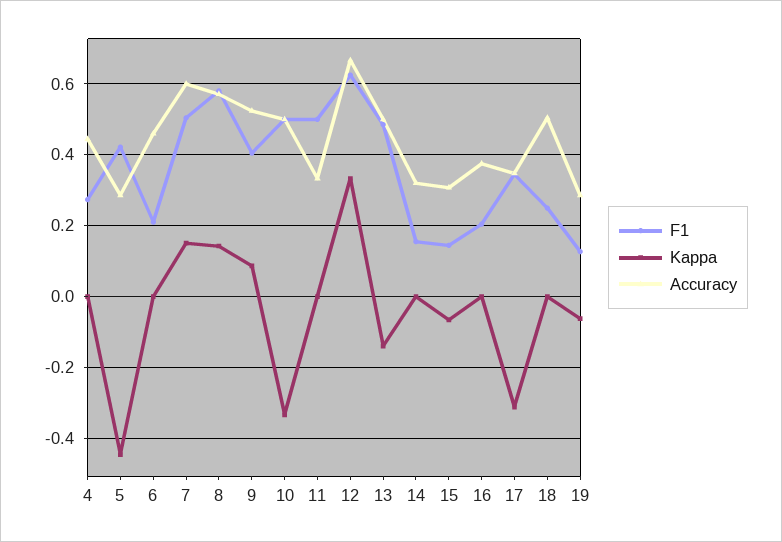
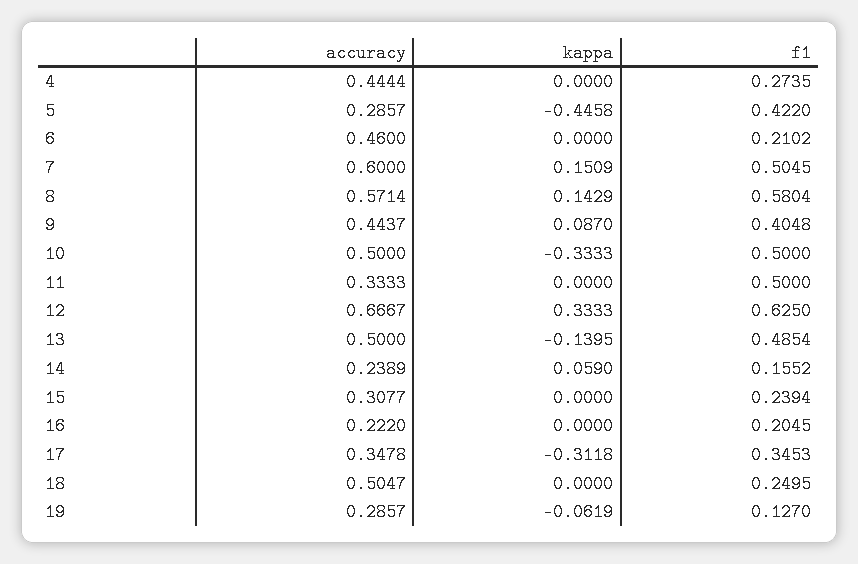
  {
    "F1": {
      "4": 0.2735,
      "5": 0.422,
      "6": 0.2102,
      "7": 0.5045,
      "8": 0.5804,
      "9": 0.4048,
      "10": 0.5,
      "11": 0.5,
      "12": 0.625,
      "13": 0.4854,
      "14": 0.1552,
-     "15": 0.14,
+     "15": 0.2394,
      "16": 0.2045,
      "17": 0.3453,
      "18": 0.2495,
      "19": 0.127
    },
    "Kappa": {
      "4": 0,
      "5": -0.4458,
      "6": 0,
      "7": 0.1509,
      "8": 0.1429,
      "9": 0.087,
      "10": -0.3333,
      "11": 0,
      "12": 0.3333,
      "13": -0.1395,
-     "14": 0,
+     "14": 0.059,
-     "15": -0.06,
+     "15": 0,
      "16": 0,
      "17": -0.3118,
      "18": 0,
      "19": -0.0619
    },
    "Accuracy": {
      "4": 0.4444,
      "5": 0.2857,
      "6": 0.46,
      "7": 0.6,
      "8": 0.5714,
-     "9": 0.52,
+     "9": 0.4437,
      "10": 0.5,
      "11": 0.3333,
      "12": 0.6667,
      "13": 0.5,
-     "14": 0.32,
+     "14": 0.2389,
      "15": 0.3077,
-     "16": 0.38,
+     "16": 0.222,
      "17": 0.3478,
      "18": 0.5047,
      "19": 0.2857
    }
  }

